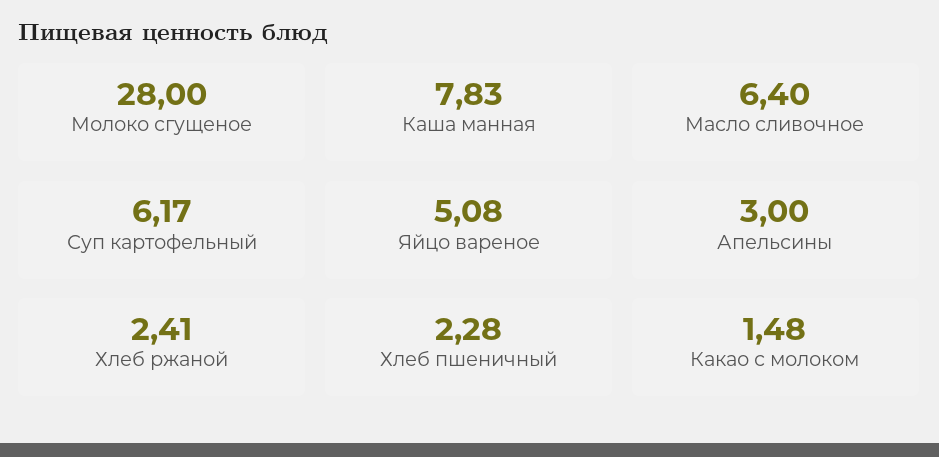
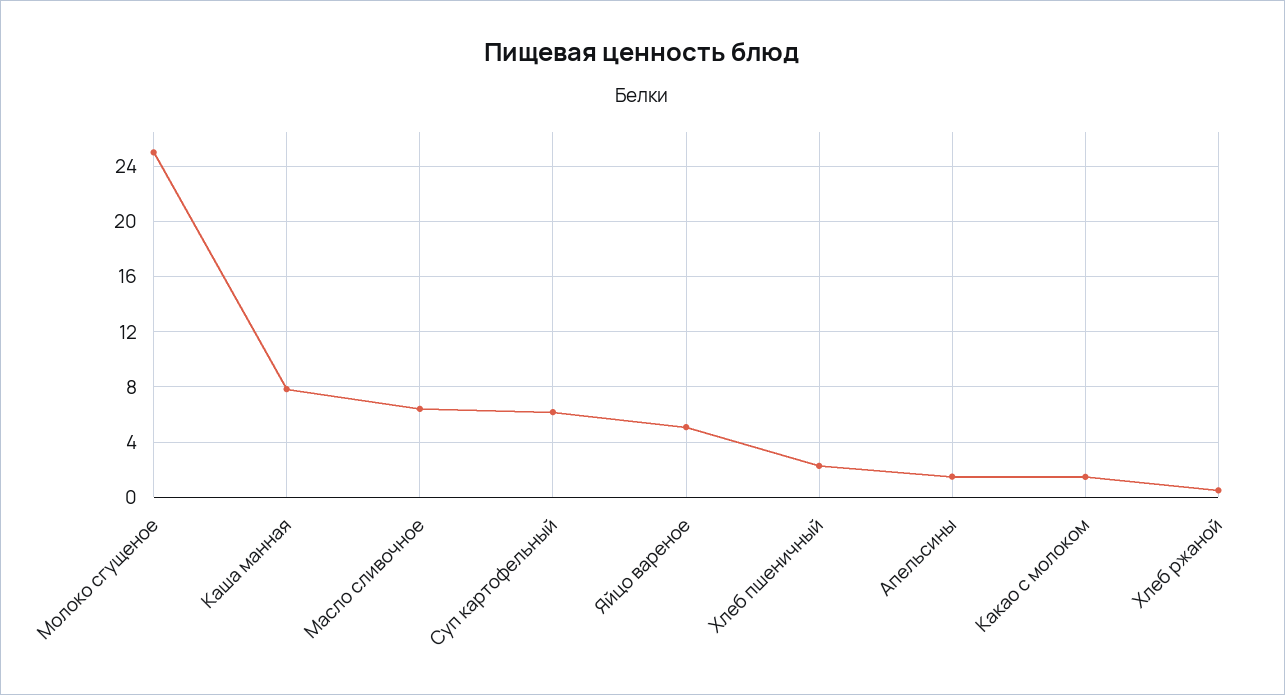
  {
-   "Молоко сгущеное": 28,
+   "Молоко сгущеное": 25,
    "Каша манная": 7.83,
    "Масло сливочное": 6.4,
    "Суп картофельный": 6.17,
    "Яйцо вареное": 5.08,
-   "Апельсины": 3,
+   "Апельсины": 1.5,
-   "Хлеб ржаной": 2.41,
+   "Хлеб ржаной": 0.5,
    "Хлеб пшеничный": 2.28,
    "Какао с молоком": 1.48
  }

